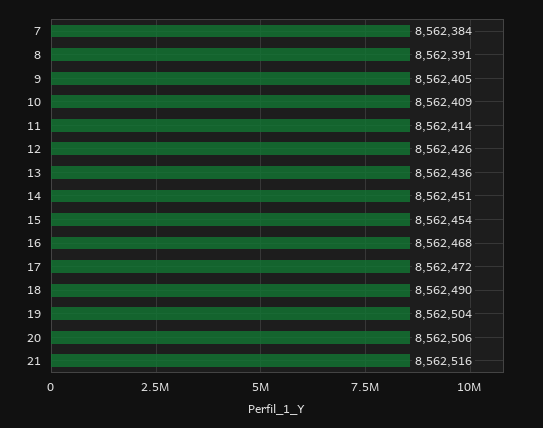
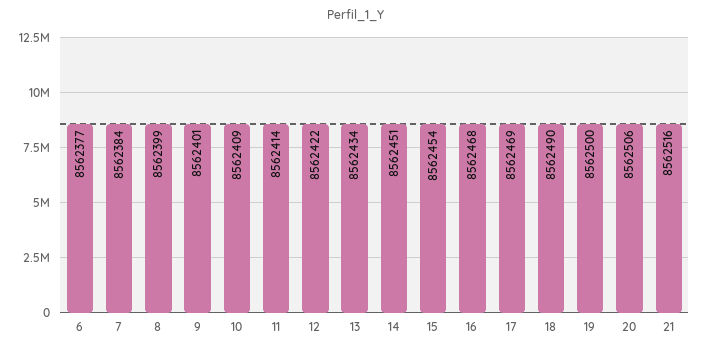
  {
    "7": 8562384,
-   "8": 8562391,
+   "8": 8562399,
-   "9": 8562405,
+   "9": 8562401,
    "10": 8562409,
    "11": 8562414,
-   "12": 8562426,
+   "12": 8562422,
-   "13": 8562436,
+   "13": 8562434,
    "14": 8562451,
    "15": 8562454,
    "16": 8562468,
-   "17": 8562472,
+   "17": 8562469,
    "18": 8562490,
-   "19": 8562504,
+   "19": 8562500,
    "20": 8562506,
-   "21": 8562516
+   "21": 8562516,
+   "6": 8562377
  }

